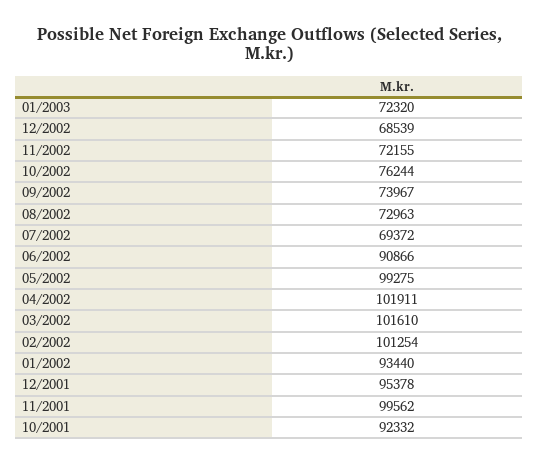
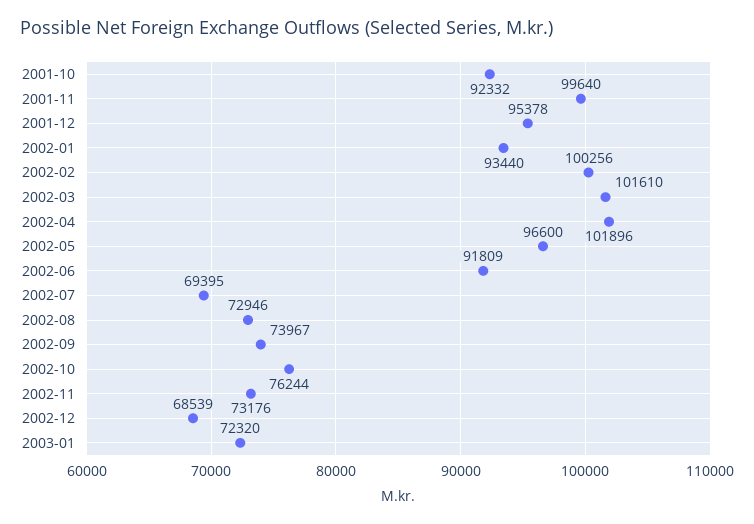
  {
    "01/2003": 72320,
    "12/2002": 68539,
-   "11/2002": 72155,
+   "11/2002": 73176,
    "10/2002": 76244,
    "09/2002": 73967,
-   "08/2002": 72963,
+   "08/2002": 72946,
-   "07/2002": 69372,
+   "07/2002": 69395,
-   "06/2002": 90866,
+   "06/2002": 91809,
-   "05/2002": 99275,
+   "05/2002": 96600,
-   "04/2002": 101911,
+   "04/2002": 101896,
    "03/2002": 101610,
-   "02/2002": 101254,
+   "02/2002": 100256,
    "01/2002": 93440,
    "12/2001": 95378,
-   "11/2001": 99562,
+   "11/2001": 99640,
    "10/2001": 92332
  }

